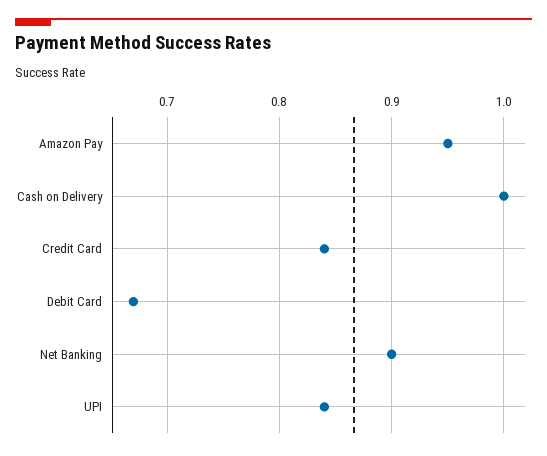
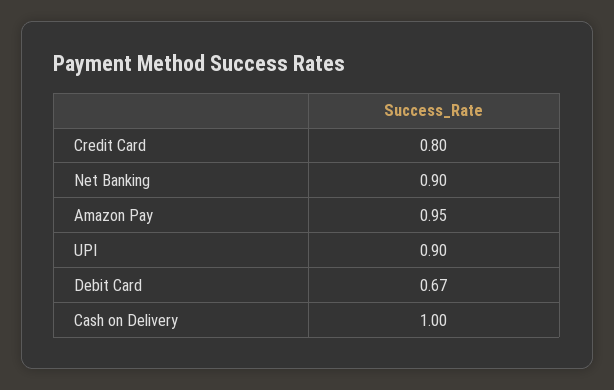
  {
    "Amazon Pay": 0.95,
    "Cash on Delivery": 1,
-   "Credit Card": 0.84,
+   "Credit Card": 0.8,
    "Debit Card": 0.67,
    "Net Banking": 0.9,
-   "UPI": 0.84
+   "UPI": 0.9
  }

